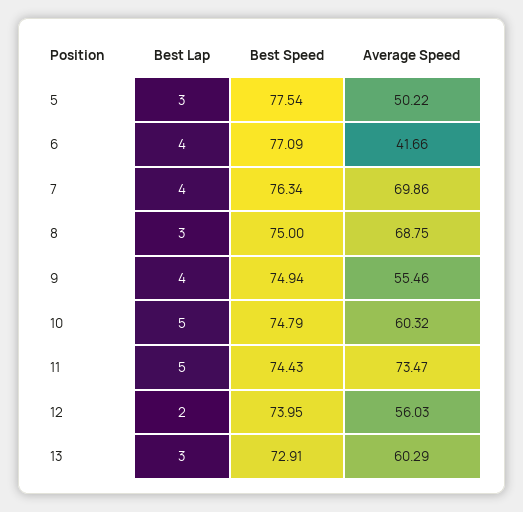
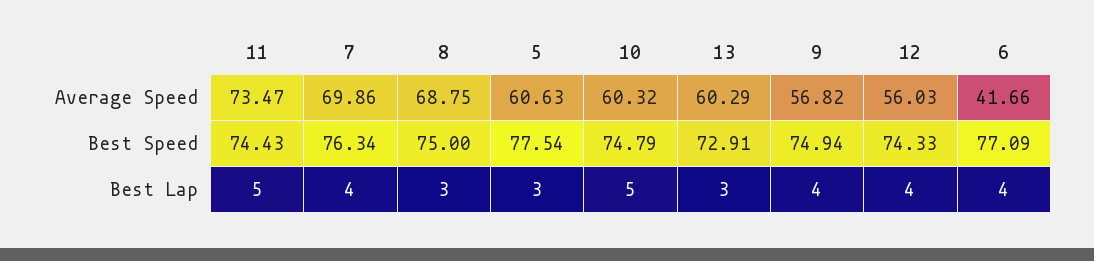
  {
    "Best Lap": {
      "5": 3,
      "6": 4,
      "7": 4,
      "8": 3,
      "9": 4,
      "10": 5,
      "11": 5,
-     "12": 2,
+     "12": 4,
      "13": 3
    },
    "Best Speed": {
      "5": 77.54,
      "6": 77.09,
      "7": 76.34,
      "8": 75,
      "9": 74.94,
      "10": 74.79,
      "11": 74.43,
-     "12": 73.95,
+     "12": 74.33,
      "13": 72.91
    },
    "Average Speed": {
-     "5": 50.22,
+     "5": 60.63,
      "6": 41.66,
      "7": 69.86,
      "8": 68.75,
-     "9": 55.46,
+     "9": 56.82,
      "10": 60.32,
      "11": 73.47,
      "12": 56.03,
      "13": 60.29
    }
  }

